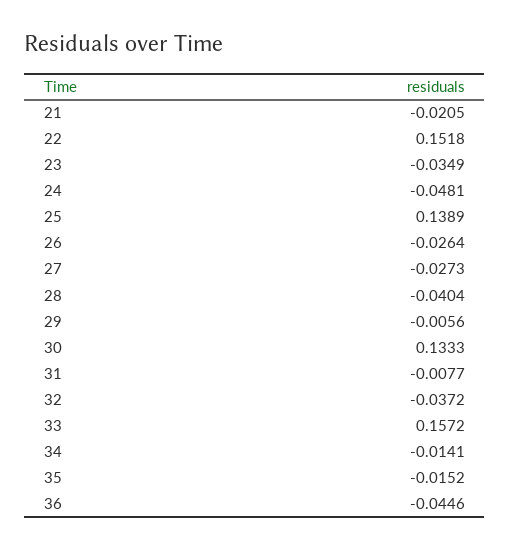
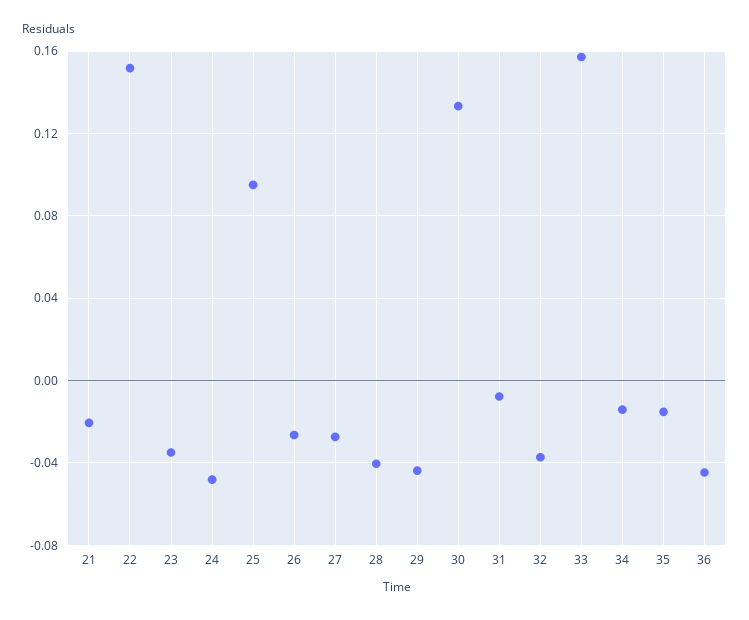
  {
    "21": -0.0205,
    "22": 0.1518,
    "23": -0.0349,
    "24": -0.0481,
-   "25": 0.1389,
+   "25": 0.095,
    "26": -0.0264,
    "27": -0.0273,
    "28": -0.0404,
-   "29": -0.0056,
+   "29": -0.045,
    "30": 0.1333,
    "31": -0.0077,
    "32": -0.0372,
    "33": 0.1572,
    "34": -0.0141,
    "35": -0.0152,
    "36": -0.0446
  }

